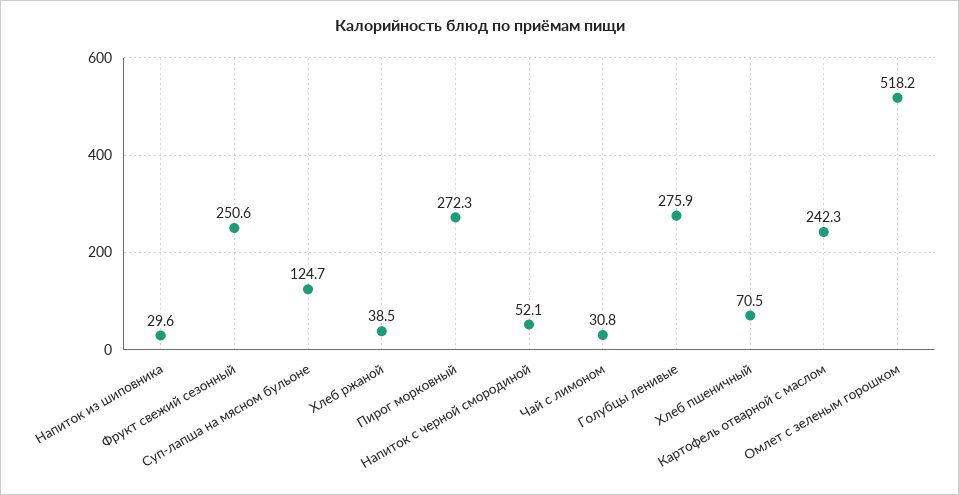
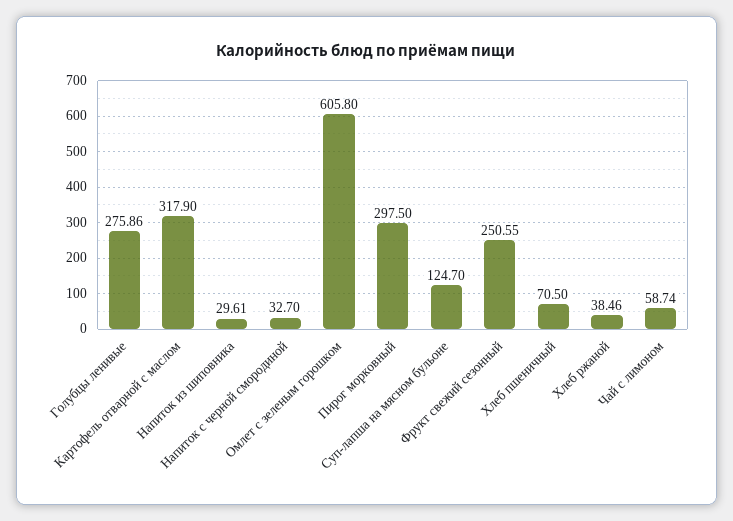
  {
    "Напиток из шиповника": 29.61,
    "Фрукт свежий сезонный": 250.55,
    "Суп-лапша на мясном бульоне": 124.7,
    "Хлеб ржаной": 38.46,
-   "Пирог морковный": 272.3,
+   "Пирог морковный": 297.5,
-   "Напиток с черной смородиной": 52.1,
+   "Напиток с черной смородиной": 32.7,
-   "Чай с лимоном": 30.8,
+   "Чай с лимоном": 58.74,
    "Голубцы ленивые": 275.86,
    "Хлеб пшеничный": 70.5,
-   "Картофель отварной с маслом": 242.3,
+   "Картофель отварной с маслом": 317.9,
-   "Омлет с зеленым горошком": 518.2
+   "Омлет с зеленым горошком": 605.8
  }

